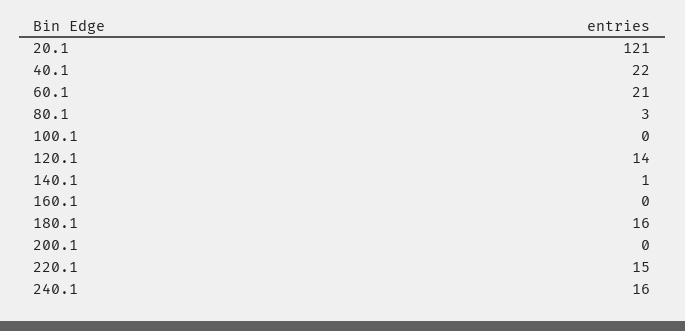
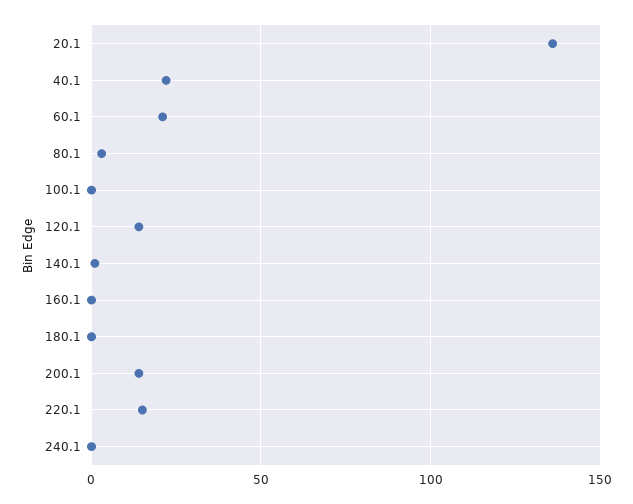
  {
-   "20.1": 121,
+   "20.1": 135,
    "40.1": 22,
    "60.1": 21,
    "80.1": 3,
    "100.1": 0,
    "120.1": 14,
    "140.1": 1,
    "160.1": 0,
-   "180.1": 16,
+   "180.1": 0,
-   "200.1": 0,
+   "200.1": 15,
    "220.1": 15,
-   "240.1": 16
+   "240.1": 0
  }

